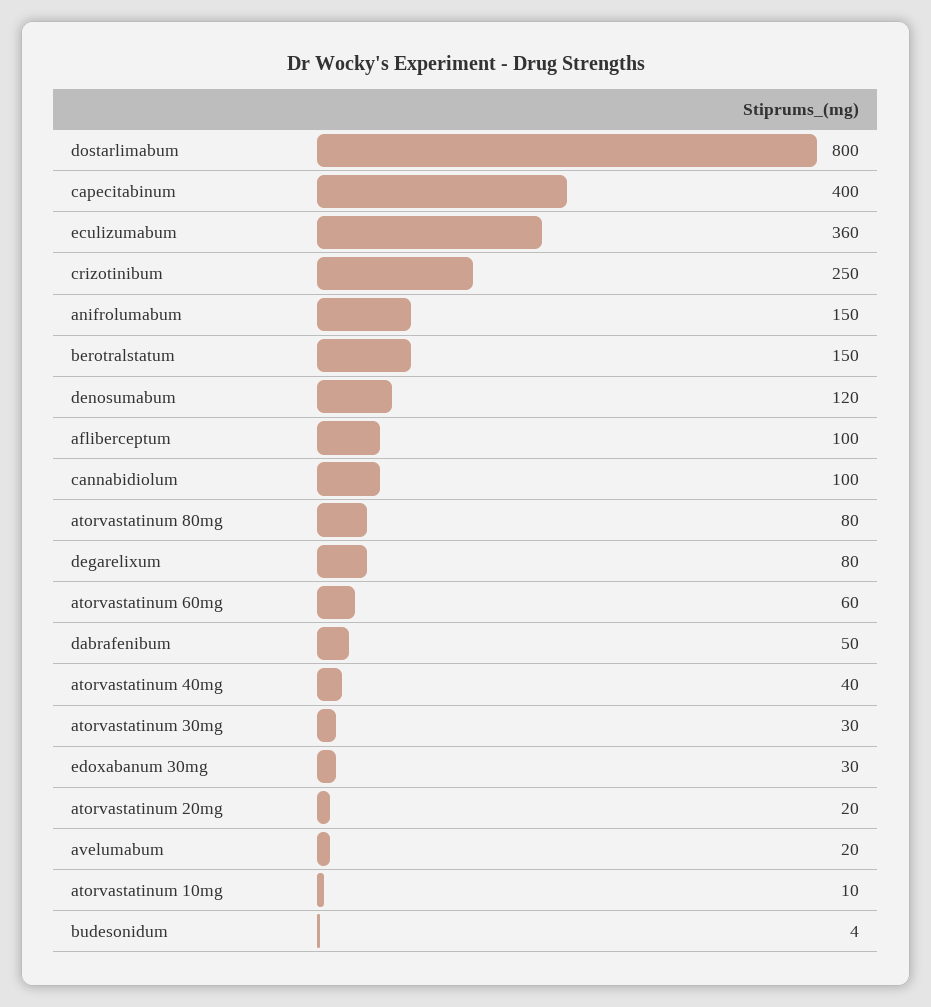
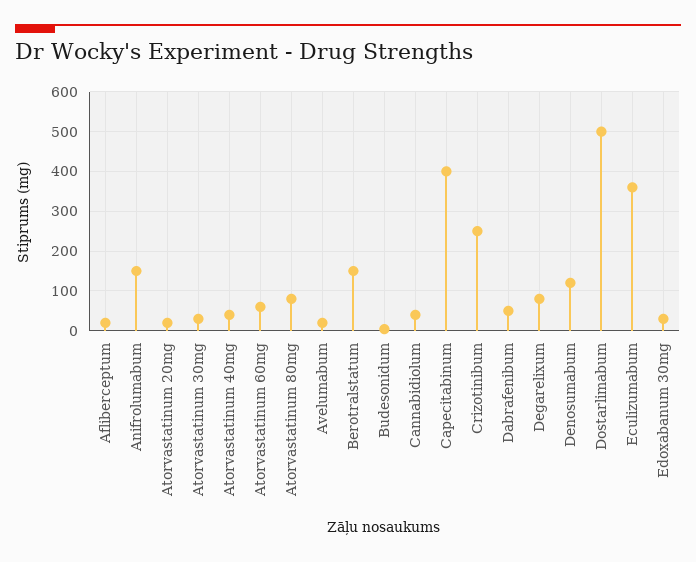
  {
-   "dostarlimabum": 800,
+   "dostarlimabum": 500,
    "capecitabinum": 400,
    "eculizumabum": 360,
    "crizotinibum": 250,
    "anifrolumabum": 150,
    "berotralstatum": 150,
    "denosumabum": 120,
-   "afliberceptum": 100,
+   "afliberceptum": 20,
-   "cannabidiolum": 100,
+   "cannabidiolum": 40,
    "atorvastatinum 80mg": 80,
    "degarelixum": 80,
    "atorvastatinum 60mg": 60,
    "dabrafenibum": 50,
    "atorvastatinum 40mg": 40,
    "atorvastatinum 30mg": 30,
    "edoxabanum 30mg": 30,
    "atorvastatinum 20mg": 20,
    "avelumabum": 20,
-   "atorvastatinum 10mg": 10,
    "budesonidum": 4
  }

